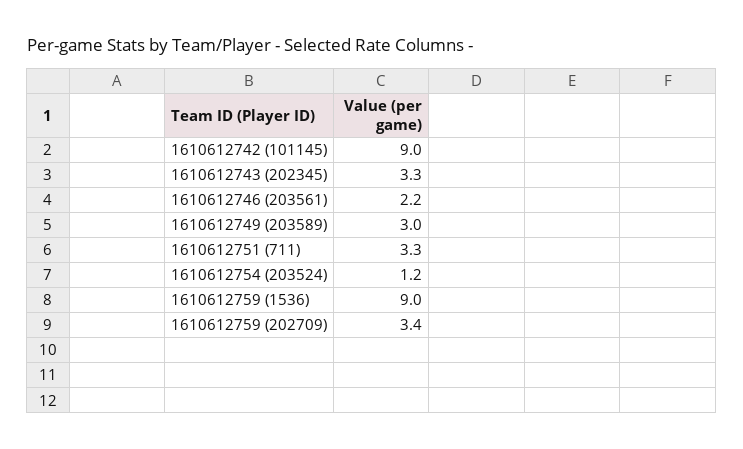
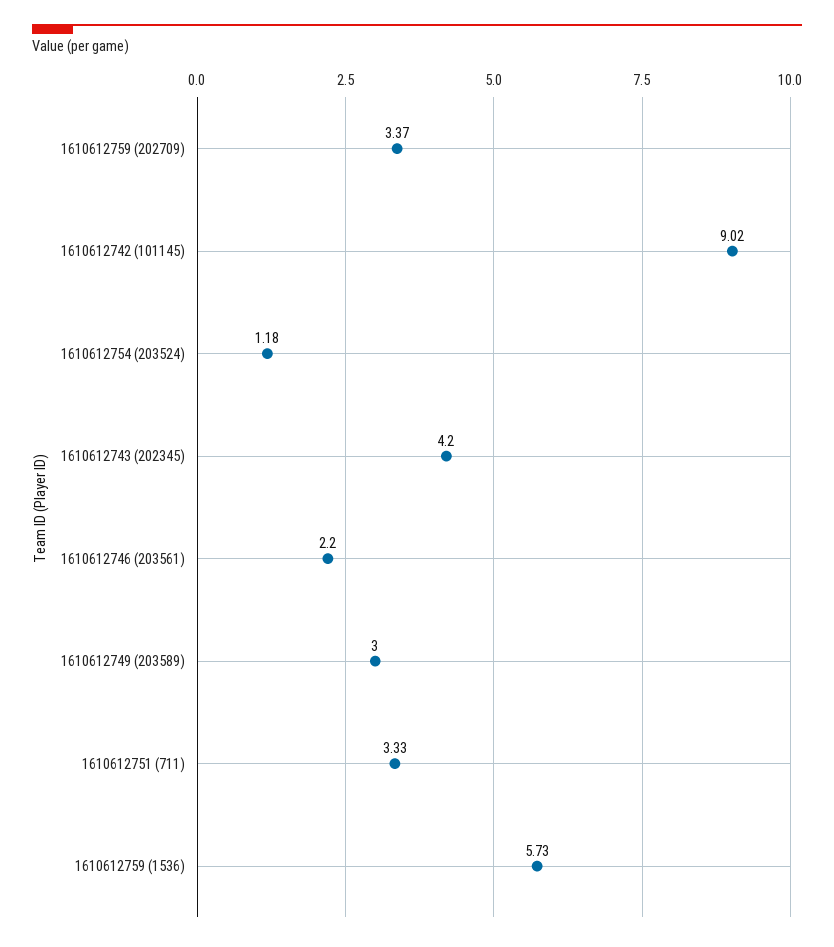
  {
    "1610612742 (101145)": 9.02,
-   "1610612743 (202345)": 3.3,
+   "1610612743 (202345)": 4.2,
    "1610612746 (203561)": 2.2,
    "1610612749 (203589)": 3,
    "1610612751 (711)": 3.33,
    "1610612754 (203524)": 1.18,
-   "1610612759 (1536)": 9,
+   "1610612759 (1536)": 5.73,
    "1610612759 (202709)": 3.37
  }

